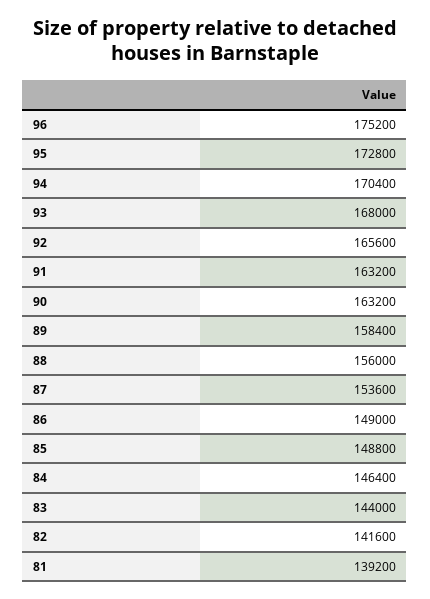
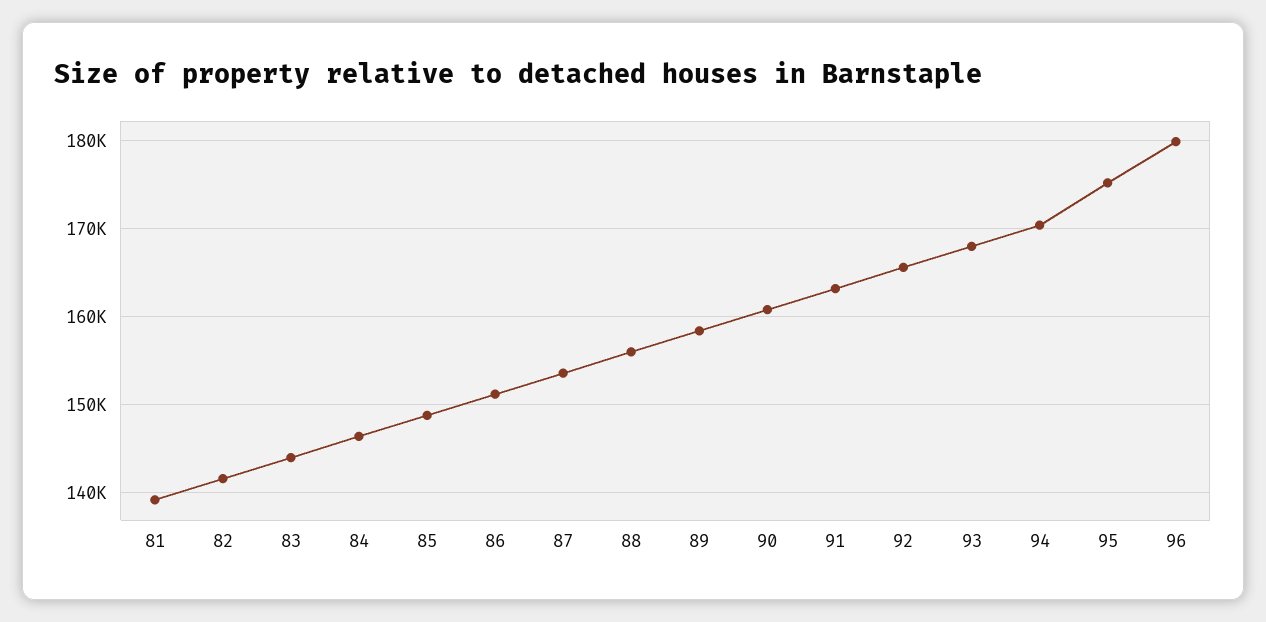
  {
-   "96": 175200,
+   "96": 180000,
-   "95": 172800,
+   "95": 175000,
    "94": 170400,
    "93": 168000,
    "92": 165600,
    "91": 163200,
-   "90": 163200,
+   "90": 161000,
    "89": 158400,
    "88": 156000,
    "87": 153600,
-   "86": 149000,
+   "86": 151000,
    "85": 148800,
    "84": 146400,
    "83": 144000,
    "82": 141600,
    "81": 139200
  }

